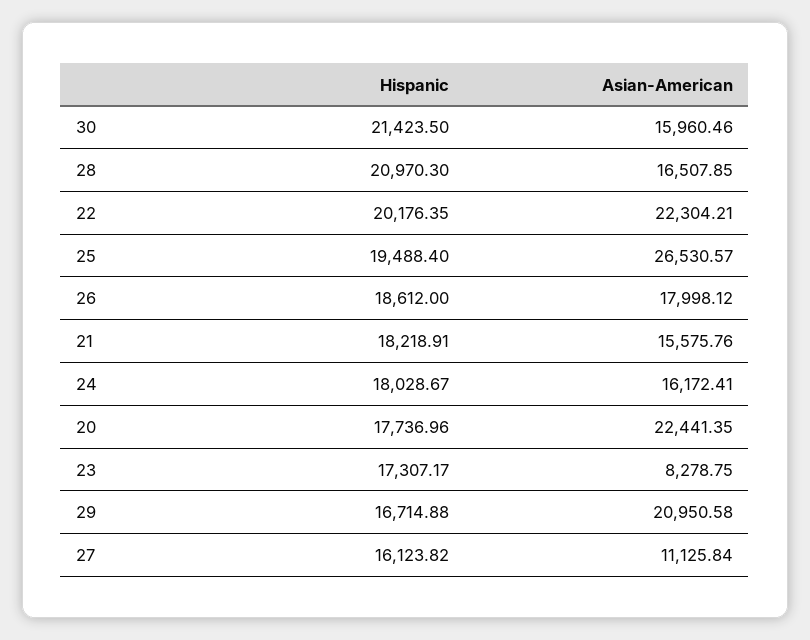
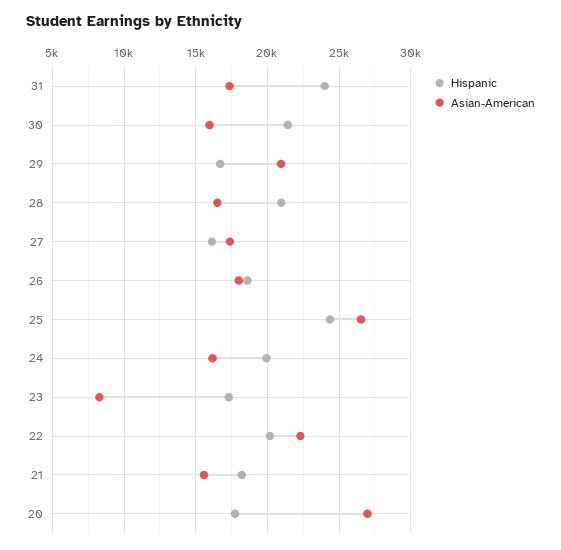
  {
    "Hispanic": {
      "30": 21423.5,
      "28": 20970.3,
      "22": 20176.35,
-     "25": 19488.4,
+     "25": 24500,
      "26": 18612,
      "21": 18218.91,
-     "24": 18028.67,
+     "24": 20000,
      "20": 17736.96,
      "23": 17307.17,
      "29": 16714.88,
-     "27": 16123.82
+     "27": 16123.82,
+     "31": 24000
    },
    "Asian-American": {
      "30": 15960.46,
      "28": 16507.85,
      "22": 22304.21,
      "25": 26530.57,
      "26": 17998.12,
      "21": 15575.76,
      "24": 16172.41,
-     "20": 22441.35,
+     "20": 27000,
      "23": 8278.75,
      "29": 20950.58,
-     "27": 11125.84
+     "27": 17500,
+     "31": 17500
    }
  }

